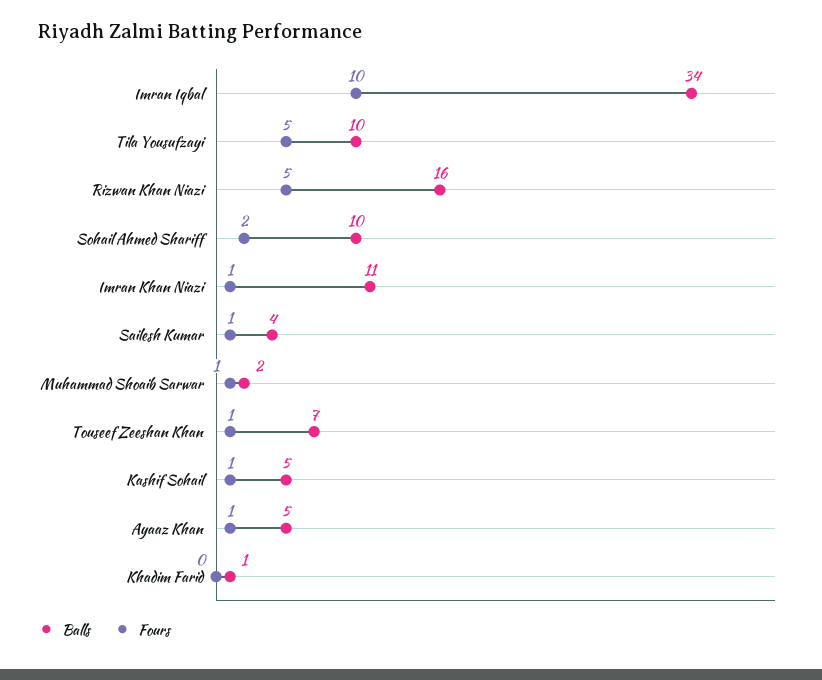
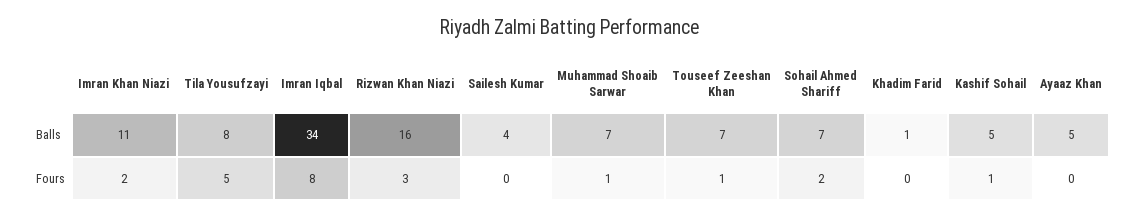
  {
    "Balls": {
      "Imran Iqbal": 34,
-     "Tila Yousufzayi": 10,
+     "Tila Yousufzayi": 8,
      "Rizwan Khan Niazi": 16,
-     "Sohail Ahmed Shariff": 10,
+     "Sohail Ahmed Shariff": 7,
      "Imran Khan Niazi": 11,
      "Sailesh Kumar": 4,
-     "Muhammad Shoaib Sarwar": 2,
+     "Muhammad Shoaib Sarwar": 7,
      "Touseef Zeeshan Khan": 7,
      "Kashif Sohail": 5,
      "Ayaaz Khan": 5,
      "Khadim Farid": 1
    },
    "Fours": {
-     "Imran Iqbal": 10,
+     "Imran Iqbal": 8,
      "Tila Yousufzayi": 5,
-     "Rizwan Khan Niazi": 5,
+     "Rizwan Khan Niazi": 3,
      "Sohail Ahmed Shariff": 2,
-     "Imran Khan Niazi": 1,
+     "Imran Khan Niazi": 2,
-     "Sailesh Kumar": 1,
+     "Sailesh Kumar": 0,
      "Muhammad Shoaib Sarwar": 1,
      "Touseef Zeeshan Khan": 1,
      "Kashif Sohail": 1,
-     "Ayaaz Khan": 1,
+     "Ayaaz Khan": 0,
      "Khadim Farid": 0
    }
  }

